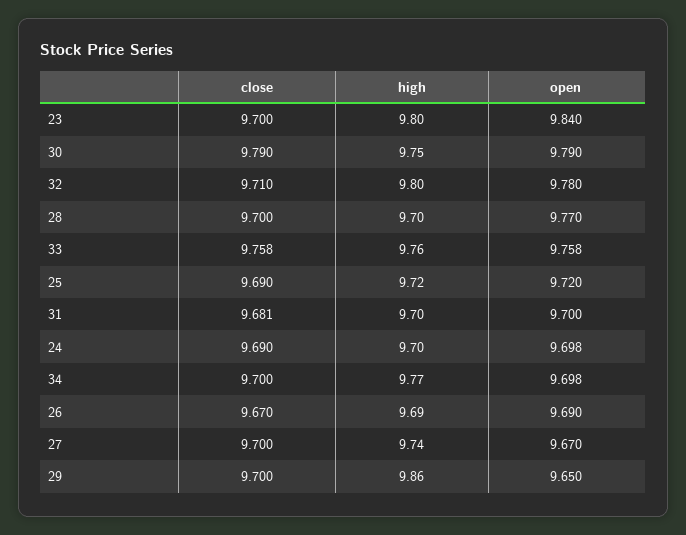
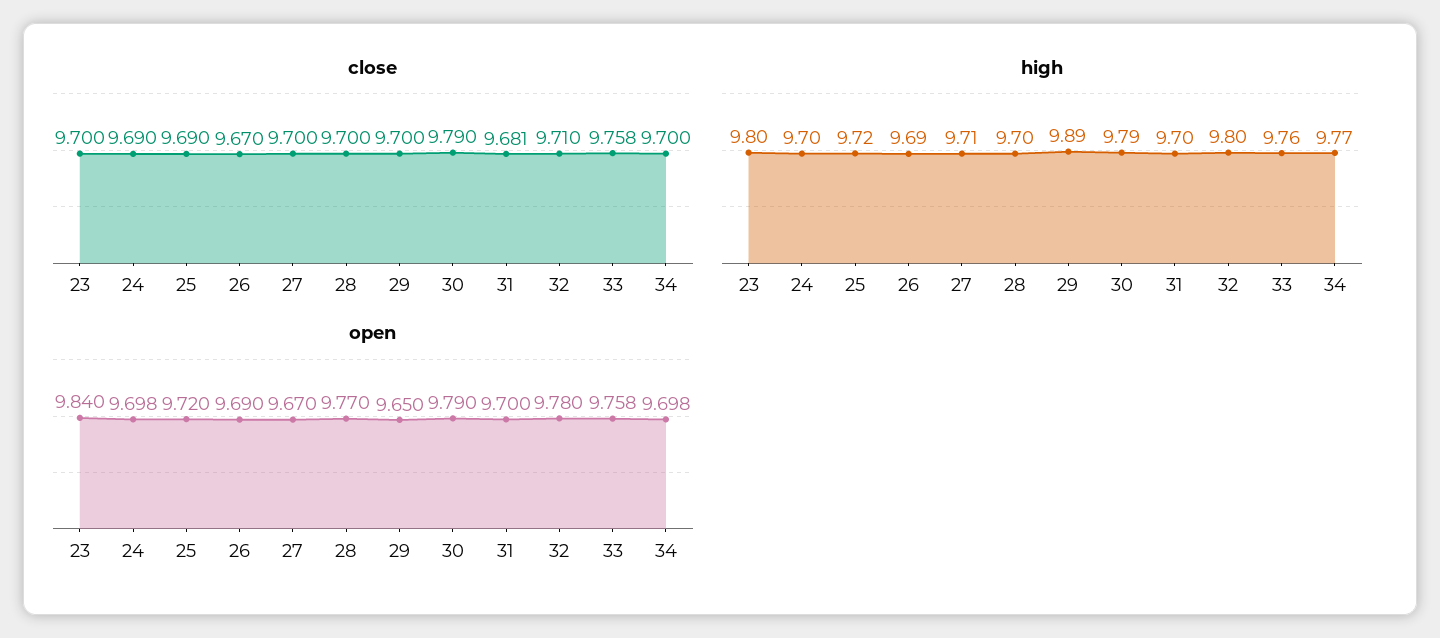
  {
    "close": {
      "23": 9.7,
      "30": 9.79,
      "32": 9.71,
      "28": 9.7,
      "33": 9.758,
      "25": 9.69,
      "31": 9.681,
      "24": 9.69,
      "34": 9.7,
      "26": 9.67,
      "27": 9.7,
      "29": 9.7
    },
    "high": {
      "23": 9.8,
-     "30": 9.75,
+     "30": 9.79,
      "32": 9.8,
      "28": 9.7,
      "33": 9.76,
      "25": 9.72,
      "31": 9.7,
      "24": 9.7,
      "34": 9.77,
      "26": 9.69,
-     "27": 9.74,
+     "27": 9.71,
-     "29": 9.86
+     "29": 9.89
    },
    "open": {
      "23": 9.84,
      "30": 9.79,
      "32": 9.78,
      "28": 9.77,
      "33": 9.758,
      "25": 9.72,
      "31": 9.7,
      "24": 9.698,
      "34": 9.698,
      "26": 9.69,
      "27": 9.67,
      "29": 9.65
    }
  }

